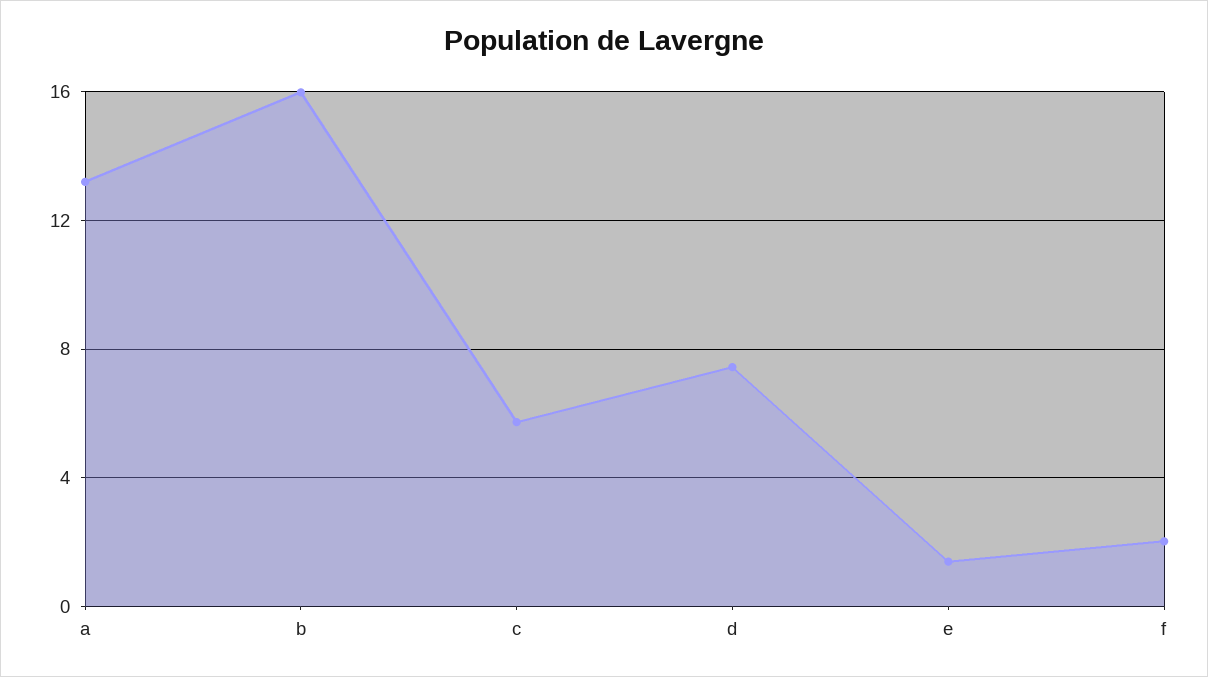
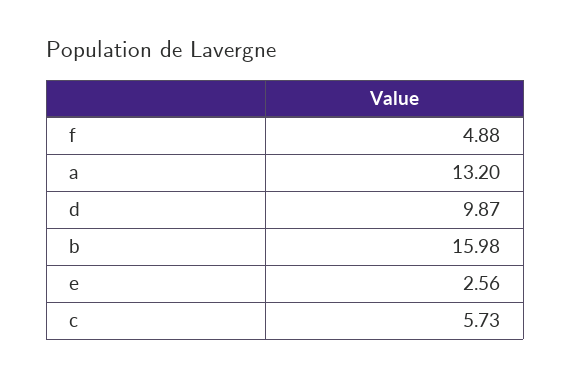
  {
    "a": 13.2,
    "b": 15.98,
    "c": 5.73,
-   "d": 7.5,
+   "d": 9.87,
-   "e": 1.5,
+   "e": 2.56,
-   "f": 2
+   "f": 4.88
  }

